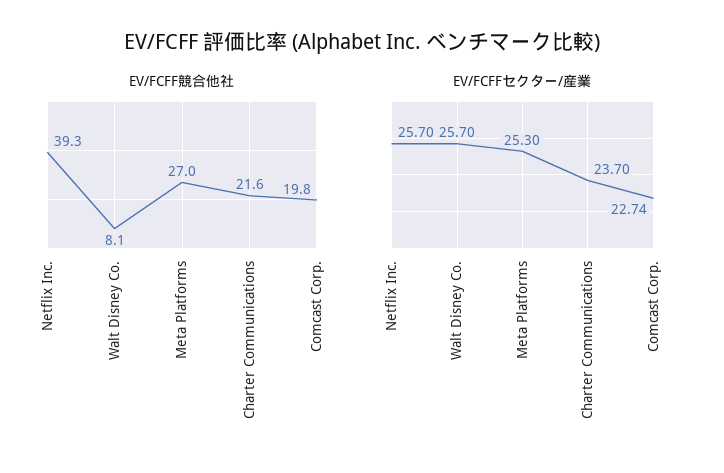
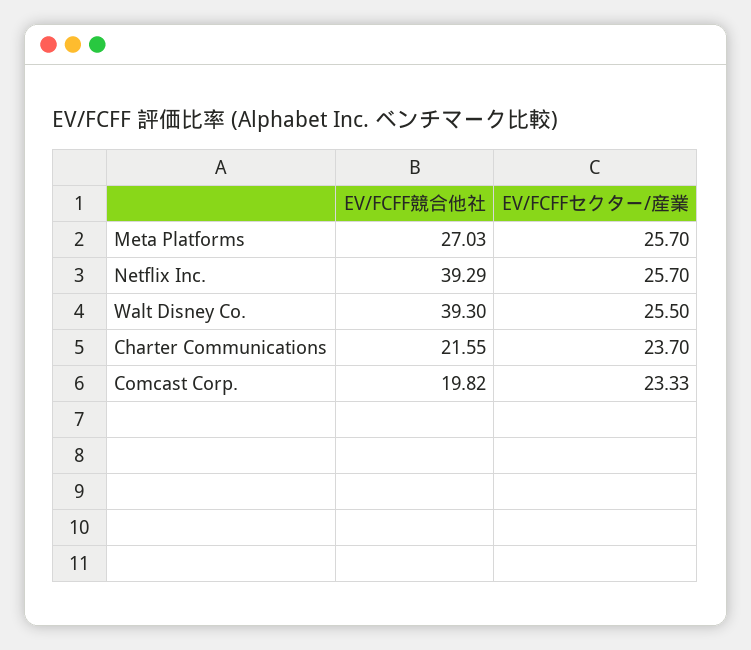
  {
    "EV/FCFF競合他社": {
      "Netflix Inc.": 39.29,
-     "Walt Disney Co.": 8.1,
+     "Walt Disney Co.": 39.3,
      "Meta Platforms": 27.03,
      "Charter Communications": 21.55,
      "Comcast Corp.": 19.82
    },
    "EV/FCFFセクター/産業": {
      "Netflix Inc.": 25.7,
-     "Walt Disney Co.": 25.7,
+     "Walt Disney Co.": 25.5,
-     "Meta Platforms": 25.3,
+     "Meta Platforms": 25.7,
      "Charter Communications": 23.7,
-     "Comcast Corp.": 22.74
+     "Comcast Corp.": 23.33
    }
  }

